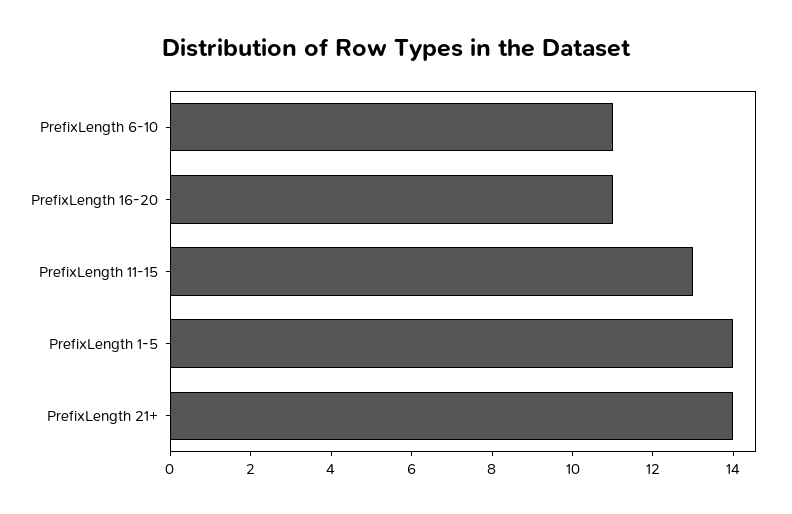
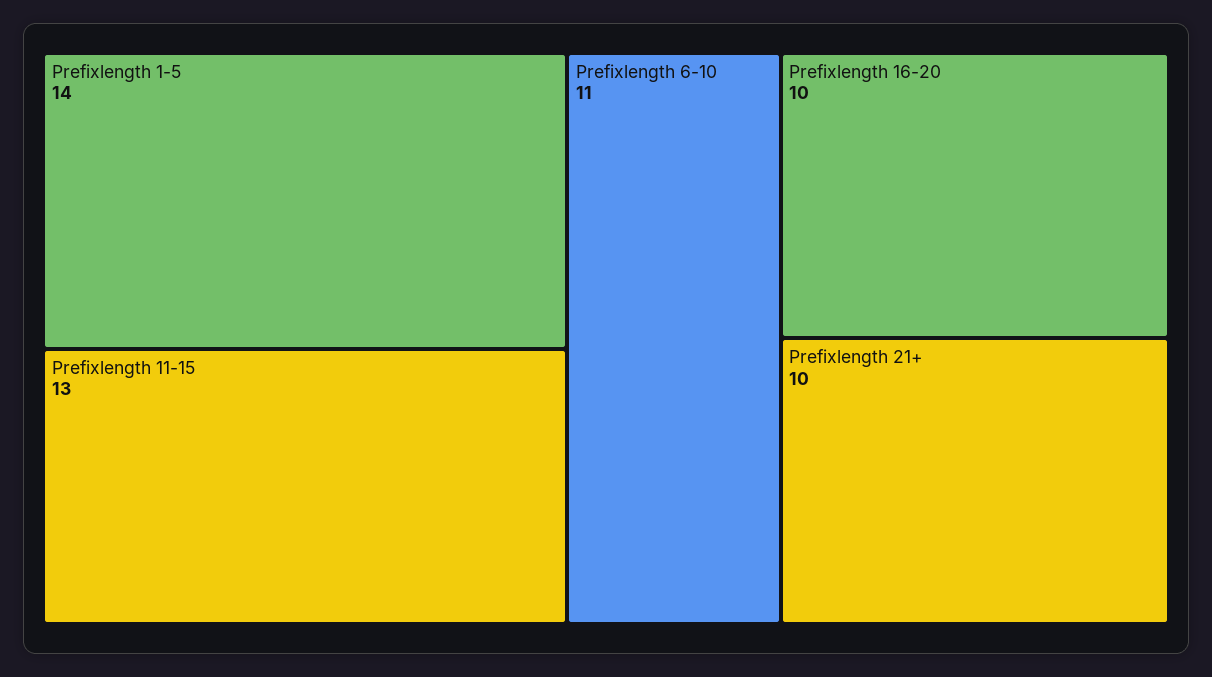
  {
    "PrefixLength 6-10": 11,
-   "PrefixLength 16-20": 11,
+   "PrefixLength 16-20": 10,
    "PrefixLength 11-15": 13,
    "PrefixLength 1-5": 14,
-   "PrefixLength 21+": 14
+   "PrefixLength 21+": 10
  }

